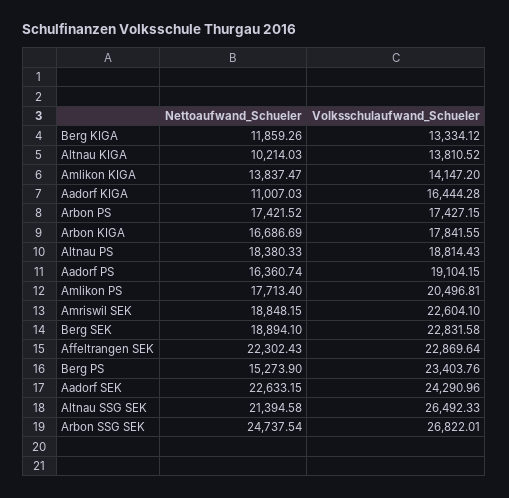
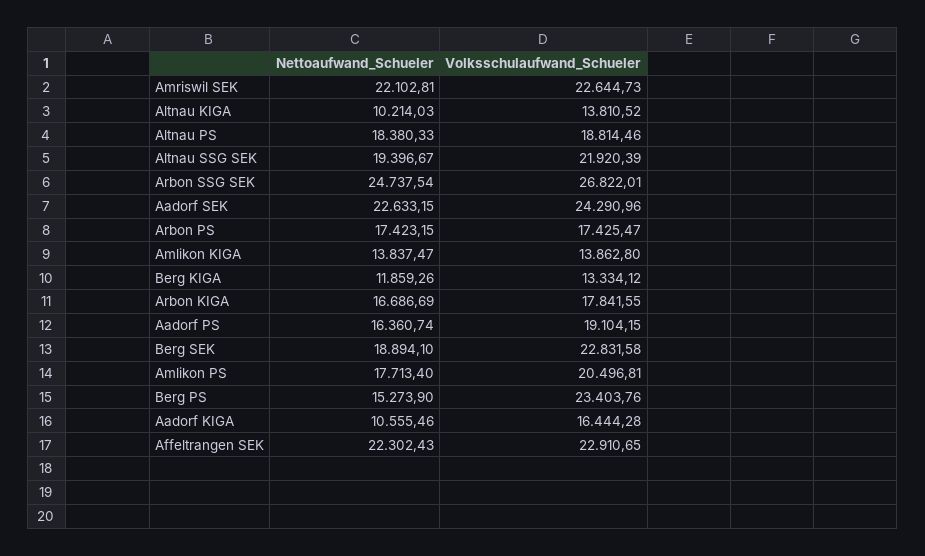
  {
    "Nettoaufwand_Schueler": {
      "Berg KIGA": 11859.26,
      "Altnau KIGA": 10214.03,
      "Amlikon KIGA": 13837.47,
-     "Aadorf KIGA": 11007.03,
+     "Aadorf KIGA": 10555.46,
-     "Arbon PS": 17421.52,
+     "Arbon PS": 17423.15,
      "Arbon KIGA": 16686.69,
      "Altnau PS": 18380.33,
      "Aadorf PS": 16360.74,
      "Amlikon PS": 17713.4,
-     "Amriswil SEK": 18848.15,
+     "Amriswil SEK": 22102.81,
      "Berg SEK": 18894.1,
      "Affeltrangen SEK": 22302.43,
      "Berg PS": 15273.9,
      "Aadorf SEK": 22633.15,
-     "Altnau SSG SEK": 21394.58,
+     "Altnau SSG SEK": 19396.67,
      "Arbon SSG SEK": 24737.54
    },
    "Volksschulaufwand_Schueler": {
      "Berg KIGA": 13334.12,
      "Altnau KIGA": 13810.52,
-     "Amlikon KIGA": 14147.2,
+     "Amlikon KIGA": 13862.8,
      "Aadorf KIGA": 16444.28,
-     "Arbon PS": 17427.15,
+     "Arbon PS": 17425.47,
      "Arbon KIGA": 17841.55,
-     "Altnau PS": 18814.43,
+     "Altnau PS": 18814.46,
      "Aadorf PS": 19104.15,
      "Amlikon PS": 20496.81,
-     "Amriswil SEK": 22604.1,
+     "Amriswil SEK": 22644.73,
      "Berg SEK": 22831.58,
-     "Affeltrangen SEK": 22869.64,
+     "Affeltrangen SEK": 22910.65,
      "Berg PS": 23403.76,
      "Aadorf SEK": 24290.96,
-     "Altnau SSG SEK": 26492.33,
+     "Altnau SSG SEK": 21920.39,
      "Arbon SSG SEK": 26822.01
    }
  }

